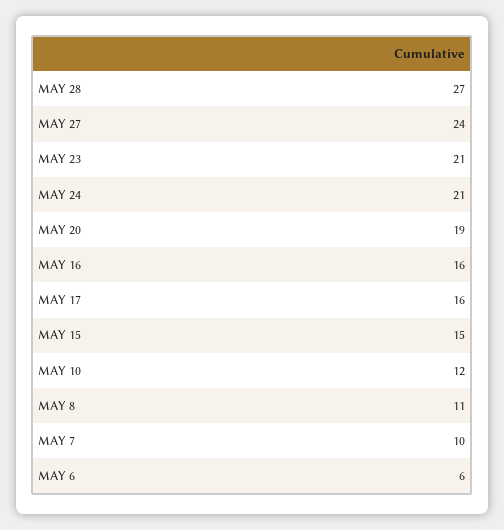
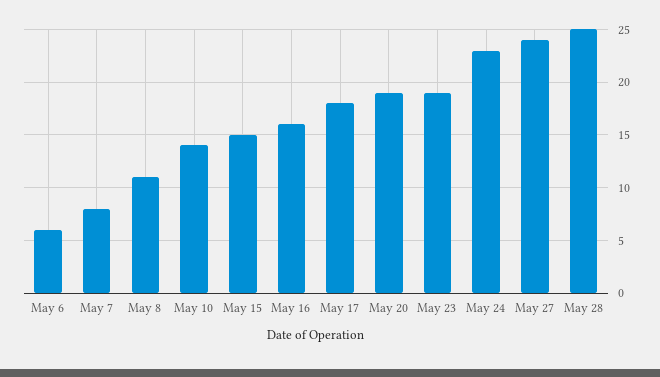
  {
-   "MAY 28": 27,
+   "MAY 28": 25,
    "MAY 27": 24,
-   "MAY 23": 21,
+   "MAY 23": 19,
-   "MAY 24": 21,
+   "MAY 24": 23,
    "MAY 20": 19,
    "MAY 16": 16,
-   "MAY 17": 16,
+   "MAY 17": 18,
    "MAY 15": 15,
-   "MAY 10": 12,
+   "MAY 10": 14,
    "MAY 8": 11,
-   "MAY 7": 10,
+   "MAY 7": 8,
    "MAY 6": 6
  }

